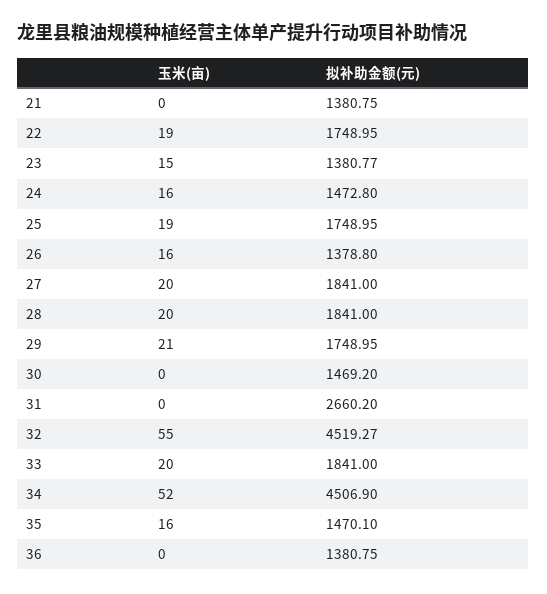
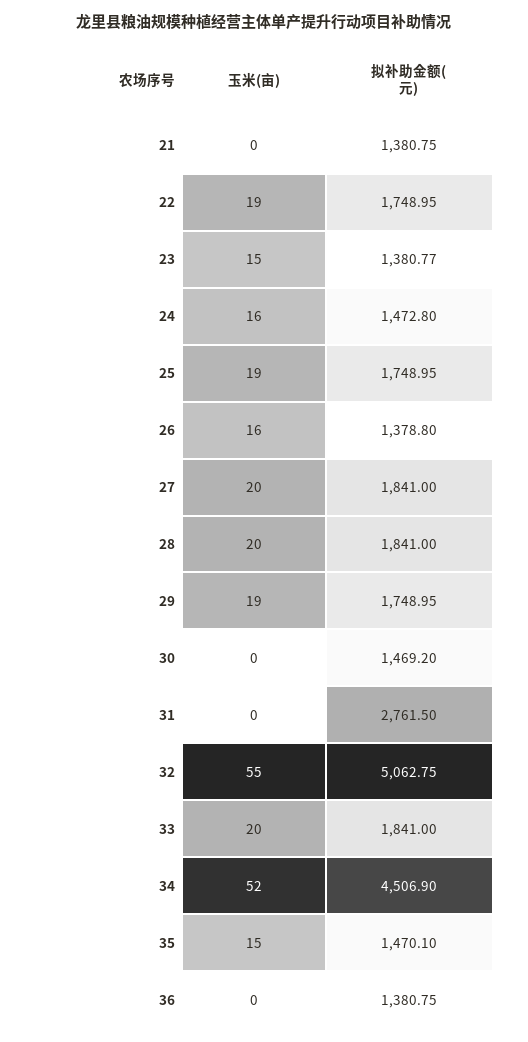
  {
    "玉米(亩)": {
      "21": 0,
      "22": 19,
      "23": 15,
      "24": 16,
      "25": 19,
      "26": 16,
      "27": 20,
      "28": 20,
-     "29": 21,
+     "29": 19,
      "30": 0,
      "31": 0,
      "32": 55,
      "33": 20,
      "34": 52,
-     "35": 16,
+     "35": 15,
      "36": 0
    },
    "拟补助金额(元)": {
      "21": 1380.75,
      "22": 1748.95,
      "23": 1380.77,
      "24": 1472.8,
      "25": 1748.95,
      "26": 1378.8,
      "27": 1841,
      "28": 1841,
      "29": 1748.95,
      "30": 1469.2,
-     "31": 2660.2,
+     "31": 2761.5,
-     "32": 4519.27,
+     "32": 5062.75,
      "33": 1841,
      "34": 4506.9,
      "35": 1470.1,
      "36": 1380.75
    }
  }

